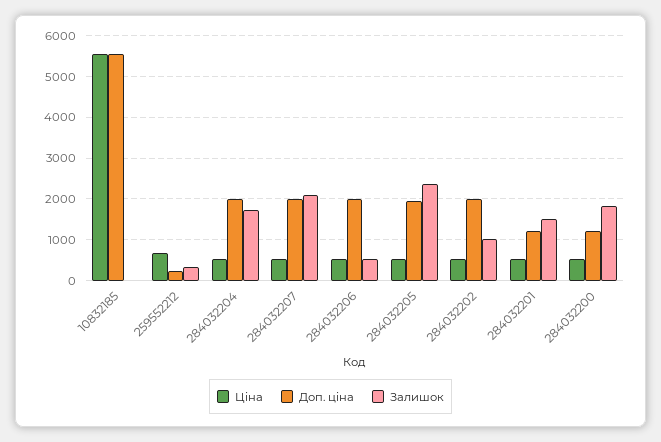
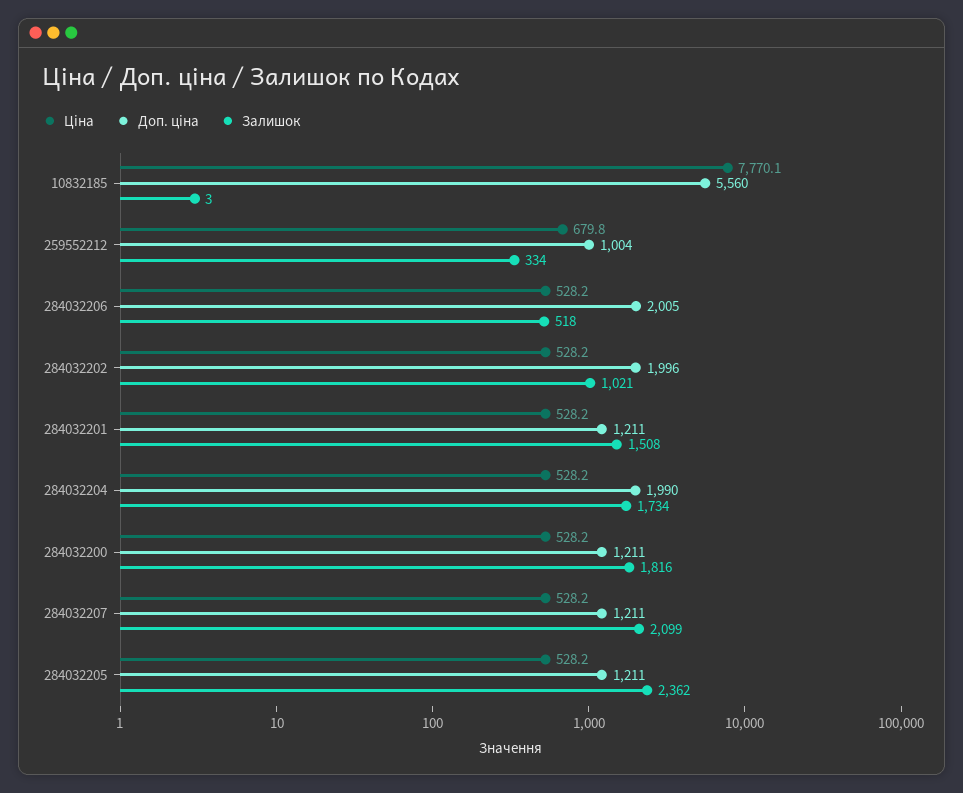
  {
    "Ціна": {
-     "10832185": 5600,
+     "10832185": 7770.1,
      "259552212": 679.8,
      "284032204": 528.2,
      "284032207": 528.2,
      "284032206": 528.2,
      "284032205": 528.2,
      "284032202": 528.2,
      "284032201": 528.2,
      "284032200": 528.2
    },
    "Доп. ціна": {
      "10832185": 5560,
-     "259552212": 200,
+     "259552212": 1004,
      "284032204": 1990,
-     "284032207": 2000,
+     "284032207": 1211,
      "284032206": 2005,
-     "284032205": 2000,
+     "284032205": 1211,
      "284032202": 1996,
      "284032201": 1211,
      "284032200": 1211
    },
    "Залишок": {
      "10832185": 3,
      "259552212": 334,
      "284032204": 1734,
      "284032207": 2099,
      "284032206": 518,
      "284032205": 2362,
      "284032202": 1021,
      "284032201": 1508,
      "284032200": 1816
    }
  }

